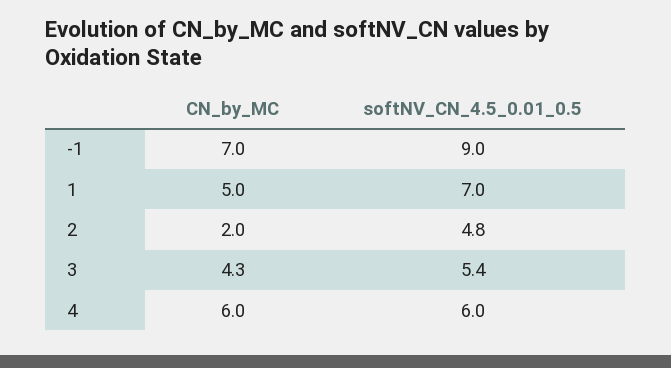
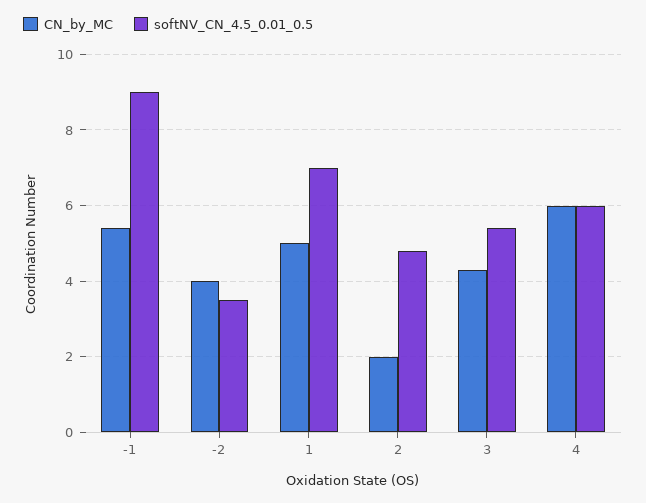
  {
    "CN_by_MC": {
-     "-1": 7,
+     "-1": 5.5,
      "1": 5,
      "2": 2,
      "3": 4.3,
-     "4": 6
+     "4": 6,
+     "-2": 4
    },
    "softNV_CN_4.5_0.01_0.5": {
      "-1": 9,
      "1": 7,
      "2": 4.8,
      "3": 5.4,
-     "4": 6
+     "4": 6,
+     "-2": 3.5
    }
  }

